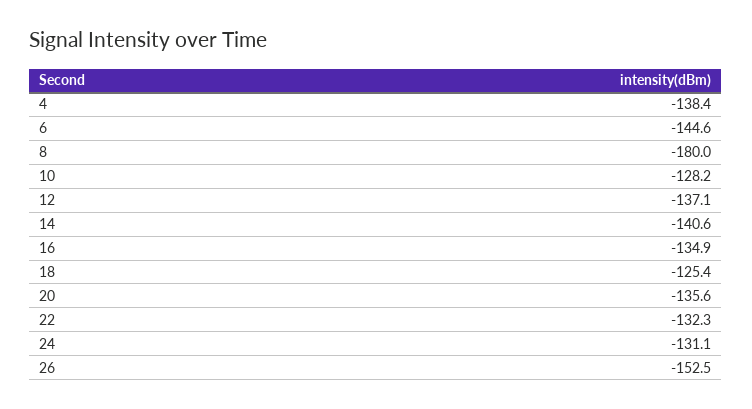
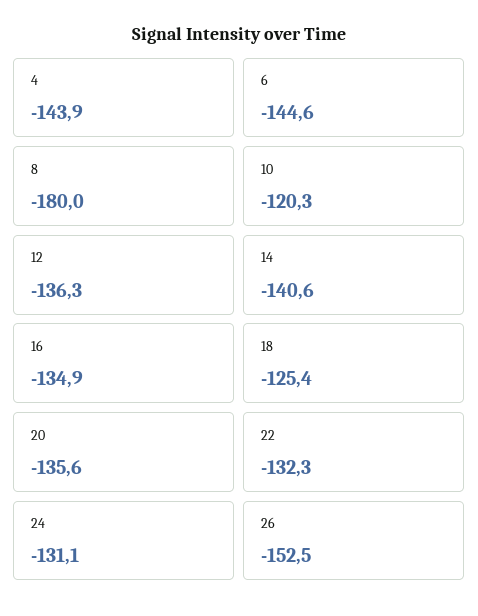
  {
-   "4": -138.4,
+   "4": -143.9,
    "6": -144.6,
    "8": -180,
-   "10": -128.2,
+   "10": -120.3,
-   "12": -137.1,
+   "12": -136.3,
    "14": -140.6,
    "16": -134.9,
    "18": -125.4,
    "20": -135.6,
    "22": -132.3,
    "24": -131.1,
    "26": -152.5
  }

